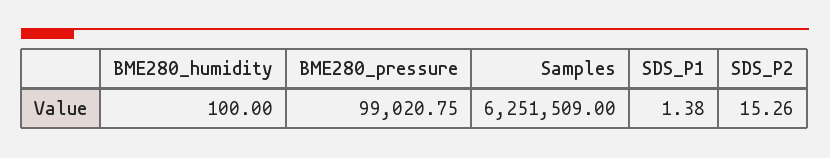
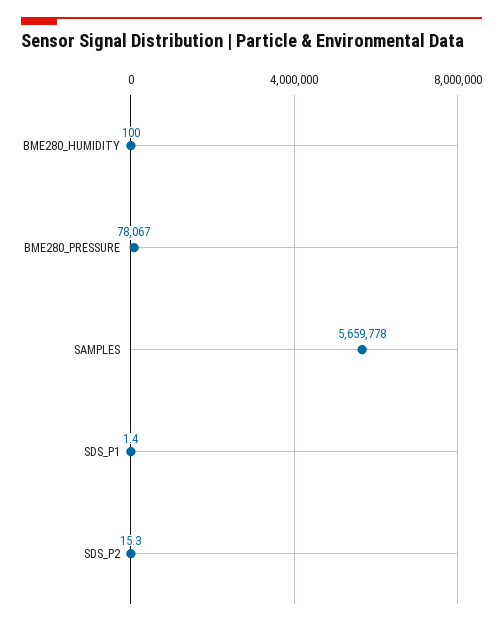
  {
    "BME280_humidity": 100,
-   "BME280_pressure": 99020.75,
+   "BME280_pressure": 78067,
-   "Samples": 6251509,
+   "Samples": 5659778,
    "SDS_P1": 1.38,
    "SDS_P2": 15.26
  }

